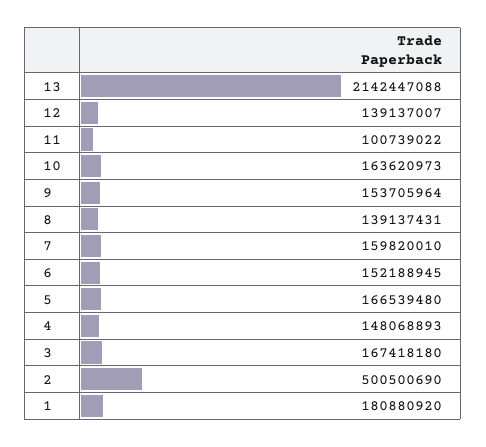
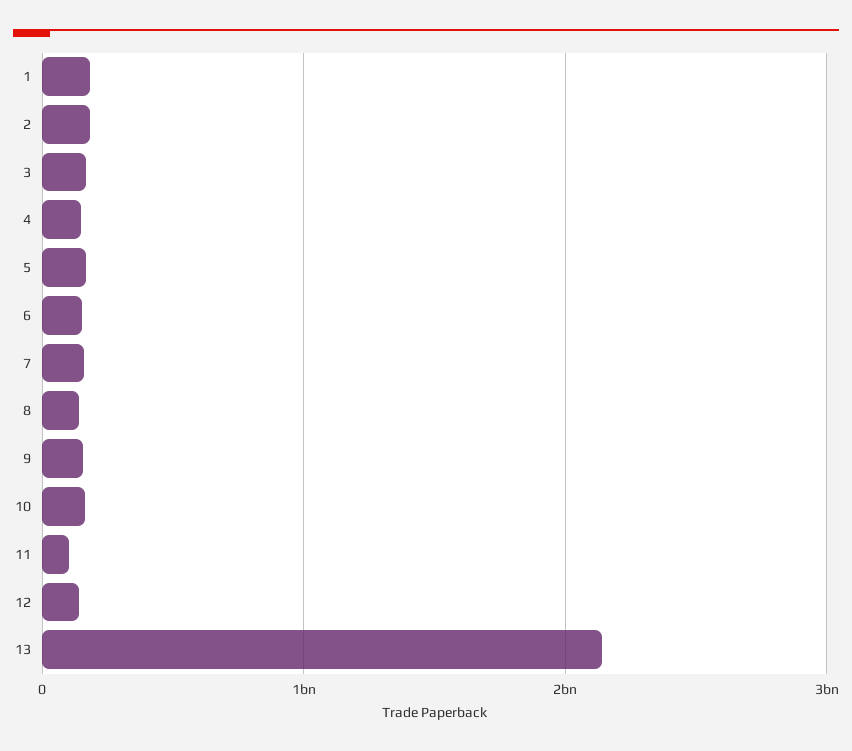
  {
    "13": 2142447088,
    "12": 139137007,
    "11": 100739022,
    "10": 163620973,
    "9": 153705964,
    "8": 139137431,
    "7": 159820010,
    "6": 152188945,
    "5": 166539480,
    "4": 148068893,
    "3": 167418180,
-   "2": 500500690,
+   "2": 200000000,
    "1": 180880920
  }

